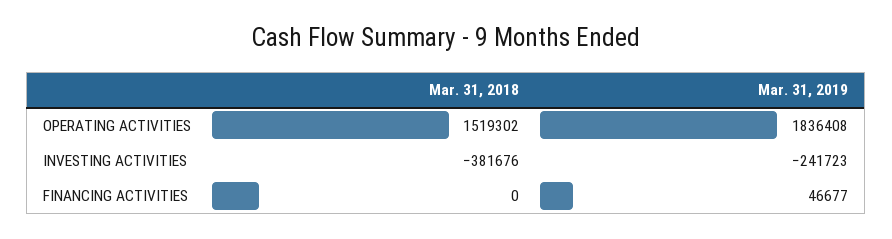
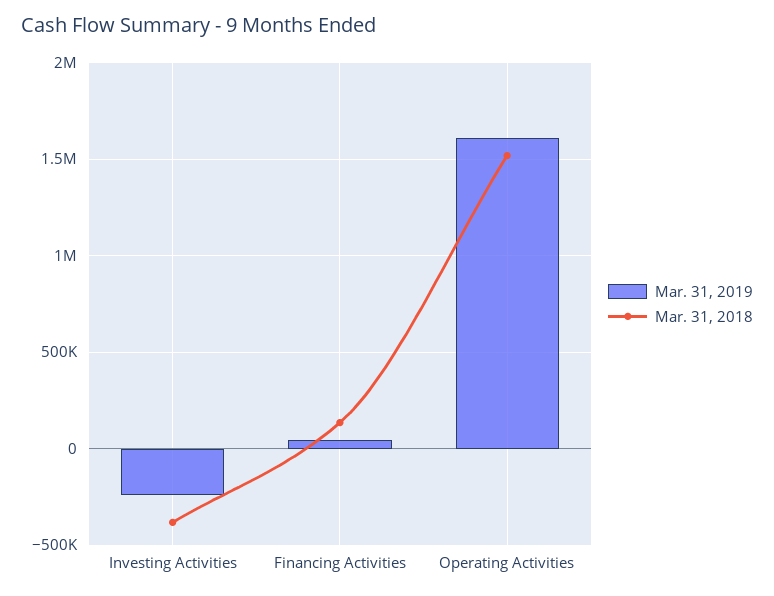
  {
    "Mar. 31, 2018": {
      "OPERATING ACTIVITIES": 1519302,
      "INVESTING ACTIVITIES": -381676,
-     "FINANCING ACTIVITIES": 0
+     "FINANCING ACTIVITIES": 150000
    },
    "Mar. 31, 2019": {
-     "OPERATING ACTIVITIES": 1836408,
+     "OPERATING ACTIVITIES": 1600000,
      "INVESTING ACTIVITIES": -241723,
      "FINANCING ACTIVITIES": 46677
    }
  }

